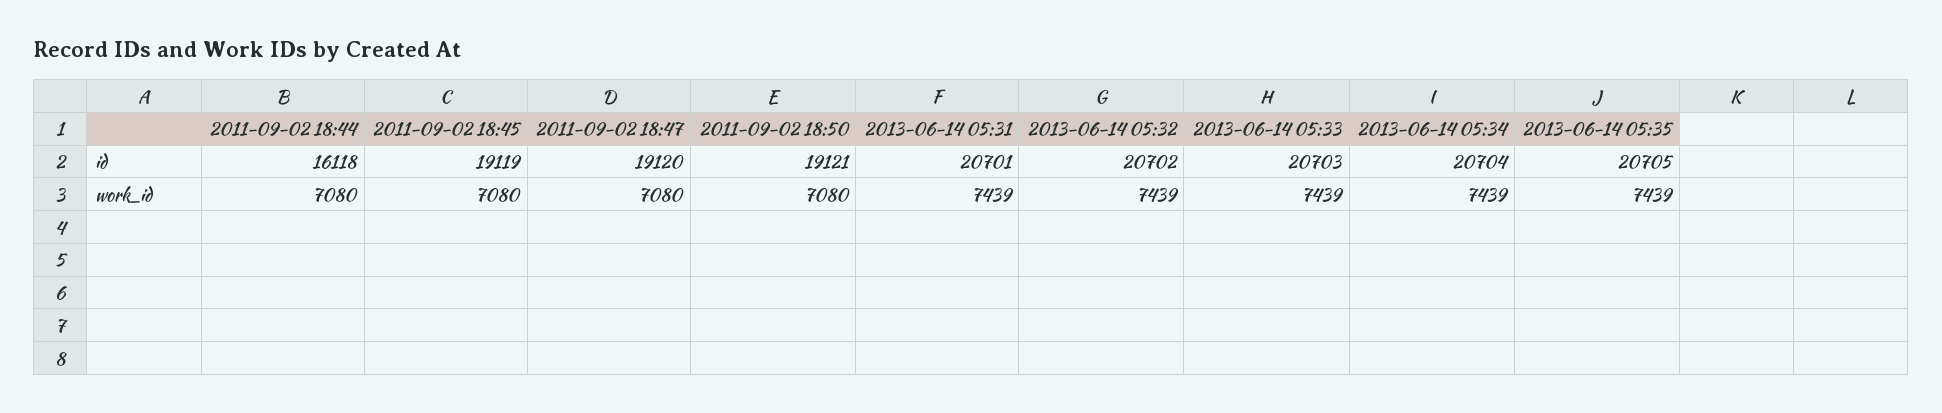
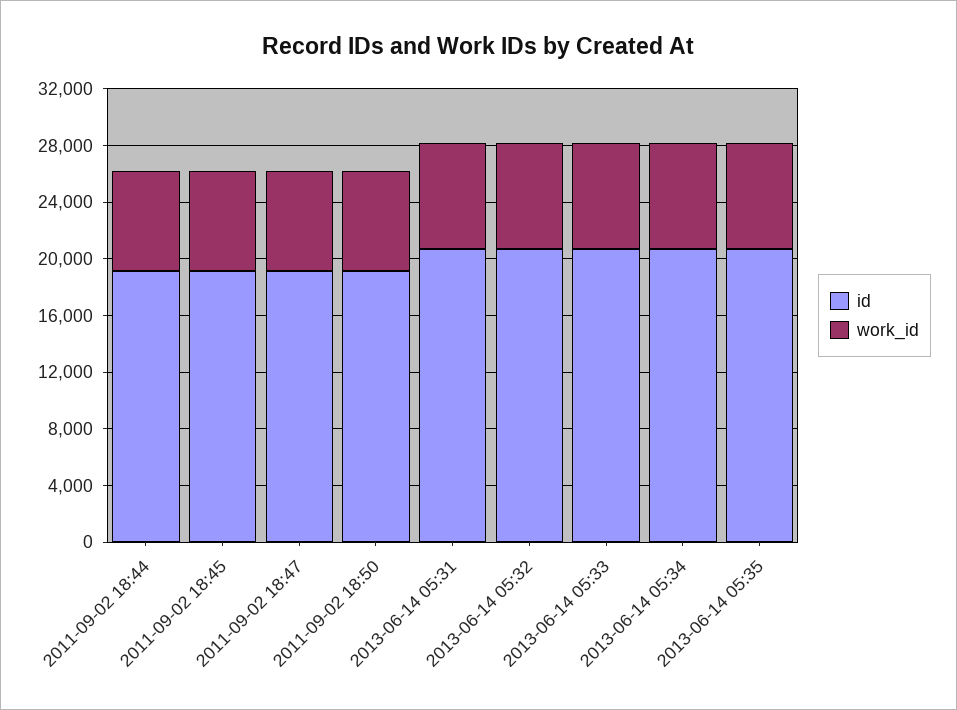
  {
    "id": {
-     "2011-09-02 18:44": 16118,
+     "2011-09-02 18:44": 19000,
      "2011-09-02 18:45": 19119,
      "2011-09-02 18:47": 19120,
      "2011-09-02 18:50": 19121,
      "2013-06-14 05:31": 20701,
      "2013-06-14 05:32": 20702,
      "2013-06-14 05:33": 20703,
      "2013-06-14 05:34": 20704,
      "2013-06-14 05:35": 20705
    },
    "work_id": {
      "2011-09-02 18:44": 7080,
      "2011-09-02 18:45": 7080,
      "2011-09-02 18:47": 7080,
      "2011-09-02 18:50": 7080,
      "2013-06-14 05:31": 7439,
      "2013-06-14 05:32": 7439,
      "2013-06-14 05:33": 7439,
      "2013-06-14 05:34": 7439,
      "2013-06-14 05:35": 7439
    }
  }

